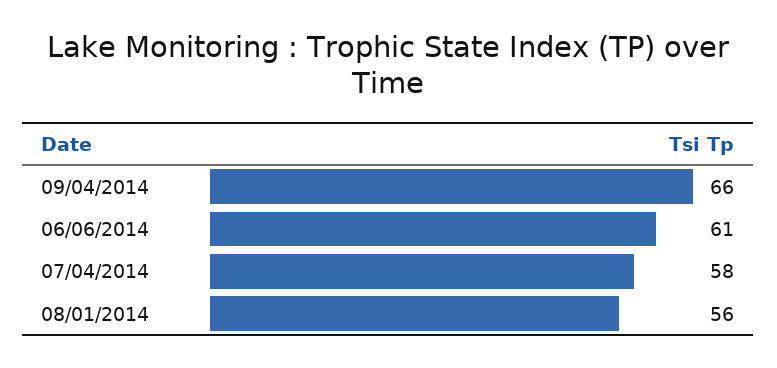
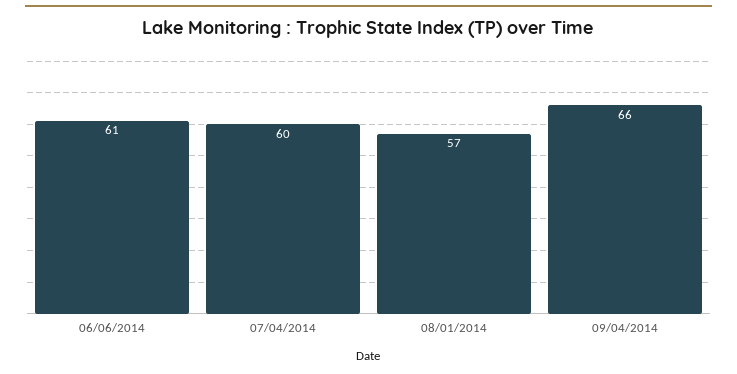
  {
    "09/04/2014": 66,
    "06/06/2014": 61,
-   "07/04/2014": 58,
+   "07/04/2014": 60,
-   "08/01/2014": 56
+   "08/01/2014": 57
  }

